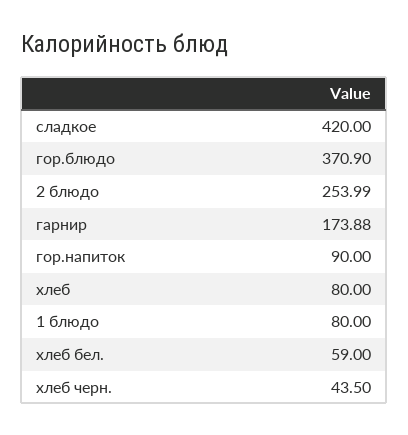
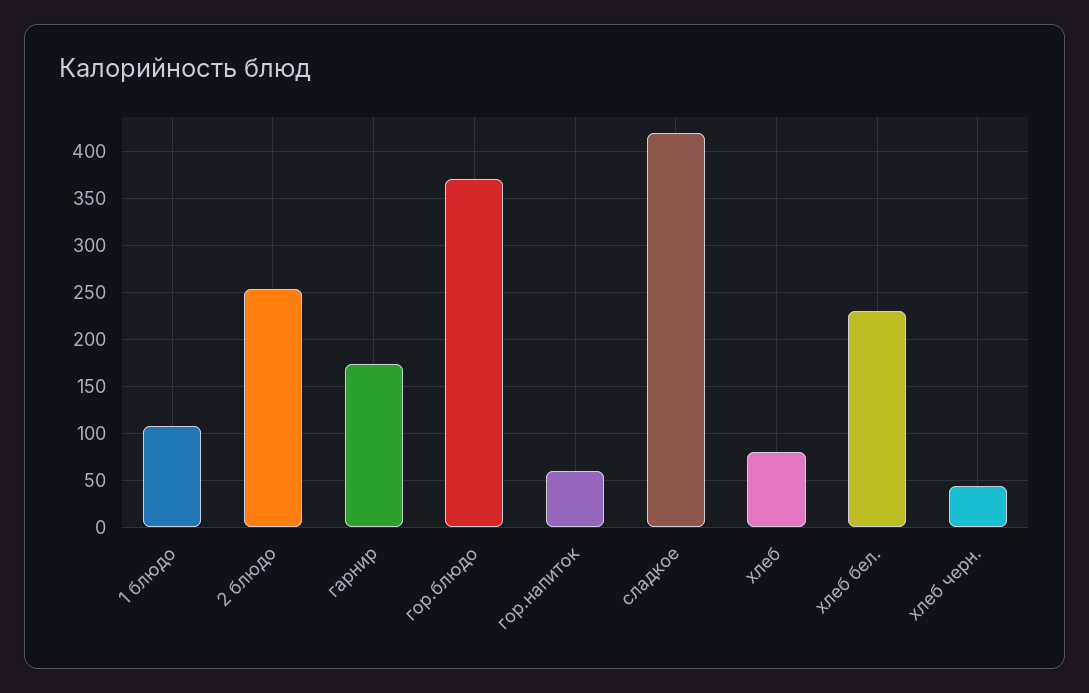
  {
    "сладкое": 420,
    "гор.блюдо": 370.9,
    "2 блюдо": 253.99,
    "гарнир": 173.88,
-   "гор.напиток": 90,
+   "гор.напиток": 60,
    "хлеб": 80,
-   "1 блюдо": 80,
+   "1 блюдо": 110,
-   "хлеб бел.": 59,
+   "хлеб бел.": 230,
    "хлеб черн.": 43.5
  }

